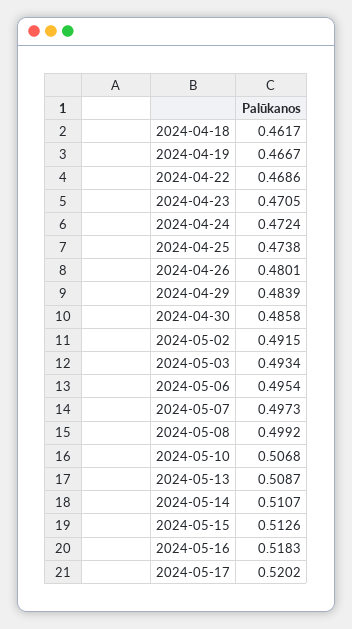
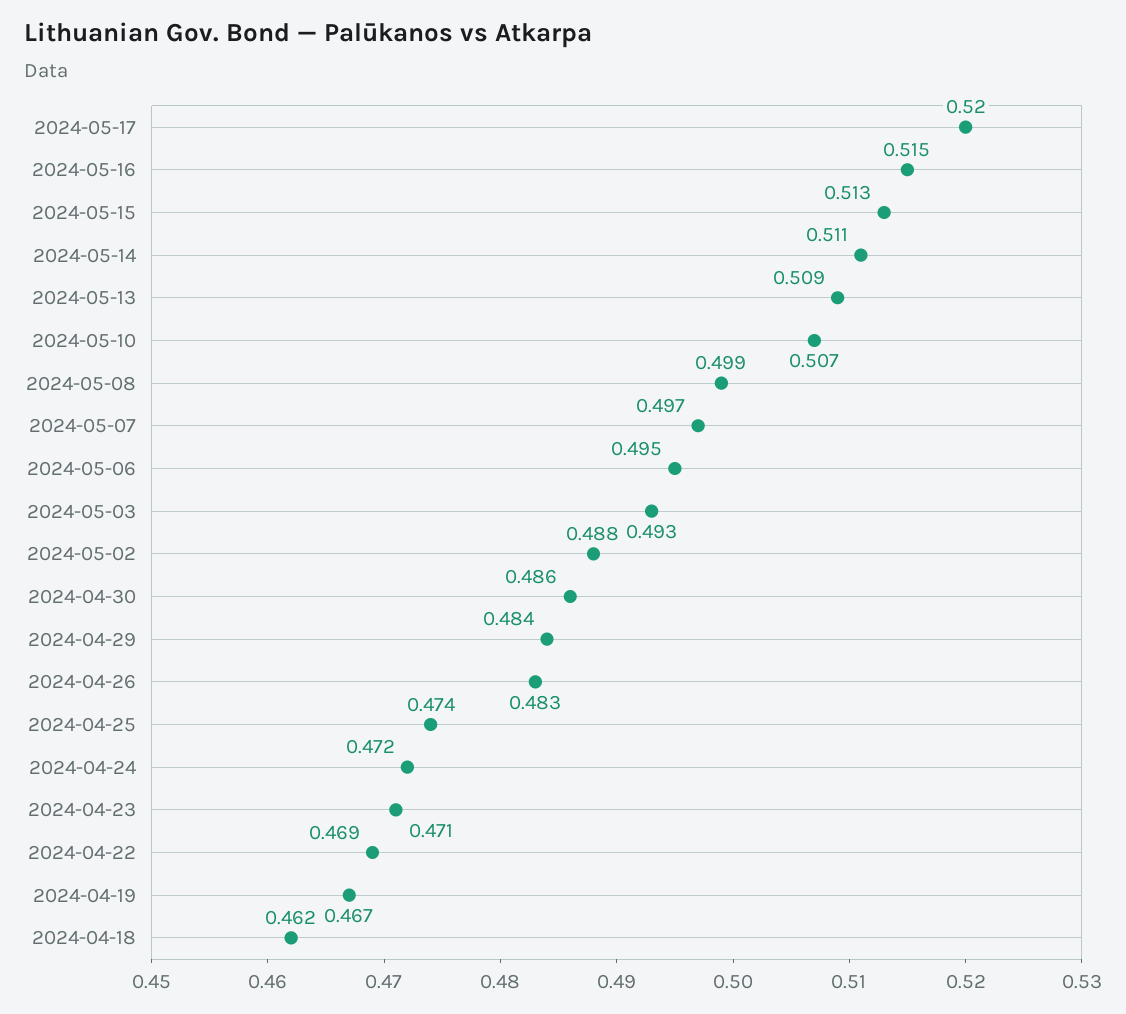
  {
    "2024-04-18": 0.4617,
    "2024-04-19": 0.4667,
    "2024-04-22": 0.4686,
    "2024-04-23": 0.4705,
    "2024-04-24": 0.4724,
    "2024-04-25": 0.4738,
-   "2024-04-26": 0.4801,
+   "2024-04-26": 0.483,
    "2024-04-29": 0.4839,
    "2024-04-30": 0.4858,
-   "2024-05-02": 0.4915,
+   "2024-05-02": 0.488,
    "2024-05-03": 0.4934,
    "2024-05-06": 0.4954,
    "2024-05-07": 0.4973,
    "2024-05-08": 0.4992,
    "2024-05-10": 0.5068,
    "2024-05-13": 0.5087,
    "2024-05-14": 0.5107,
    "2024-05-15": 0.5126,
-   "2024-05-16": 0.5183,
+   "2024-05-16": 0.515,
    "2024-05-17": 0.5202
  }

